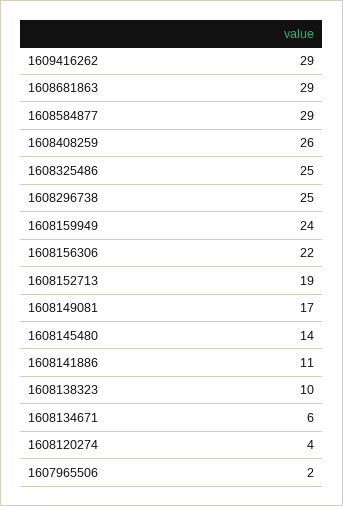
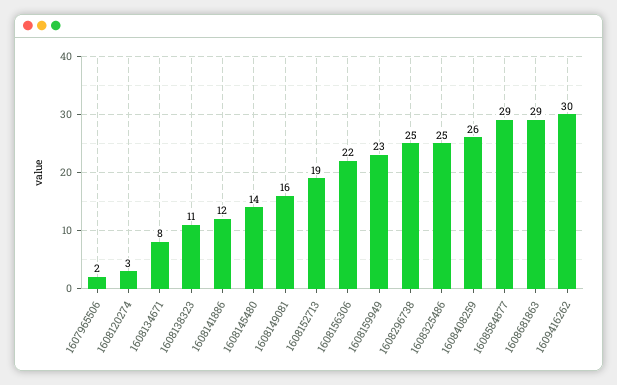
  {
-   "1609416262": 29,
+   "1609416262": 30,
    "1608681863": 29,
    "1608584877": 29,
    "1608408259": 26,
    "1608325486": 25,
    "1608296738": 25,
-   "1608159949": 24,
+   "1608159949": 23,
    "1608156306": 22,
    "1608152713": 19,
-   "1608149081": 17,
+   "1608149081": 16,
    "1608145480": 14,
-   "1608141886": 11,
+   "1608141886": 12,
-   "1608138323": 10,
+   "1608138323": 11,
-   "1608134671": 6,
+   "1608134671": 8,
-   "1608120274": 4,
+   "1608120274": 3,
    "1607965506": 2
  }

